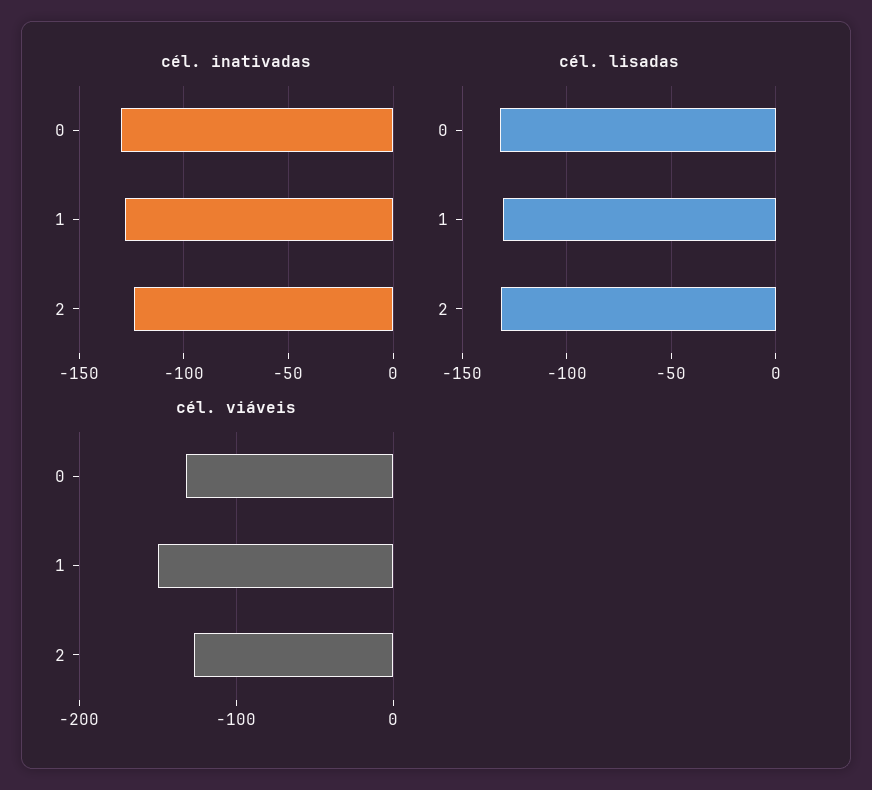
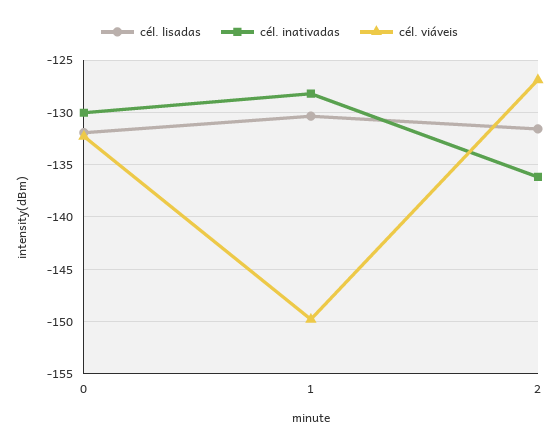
  {
    "cél. inativadas": {
      "0": -130,
      "1": -128,
-     "2": -125
+     "2": -136
    },
    "cél. lisadas": {
      "0": -132,
      "1": -130,
      "2": -132
    },
    "cél. viáveis": {
      "0": -132,
      "1": -150,
      "2": -127
    }
  }

